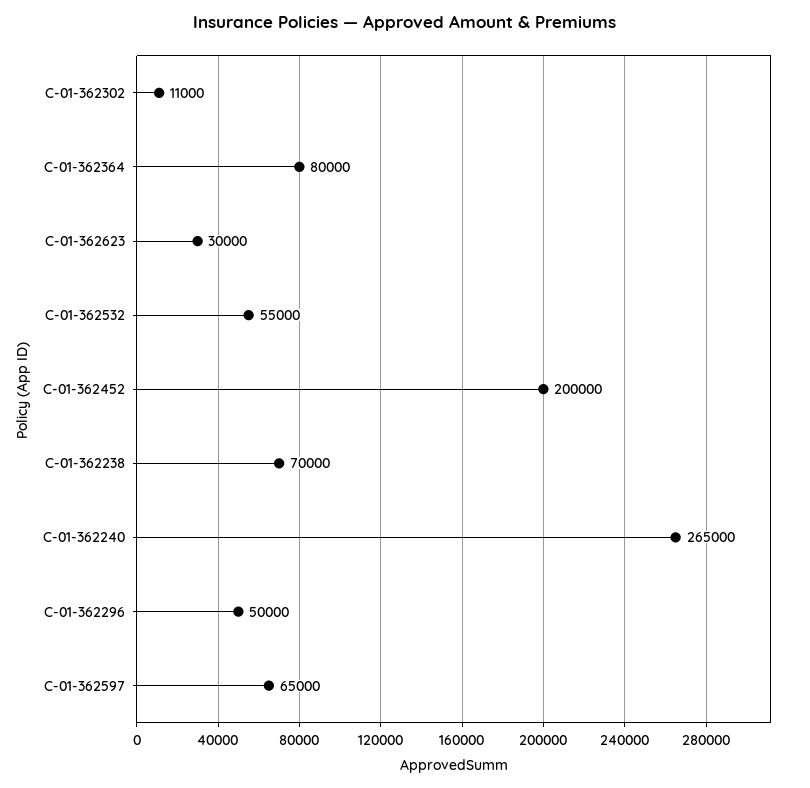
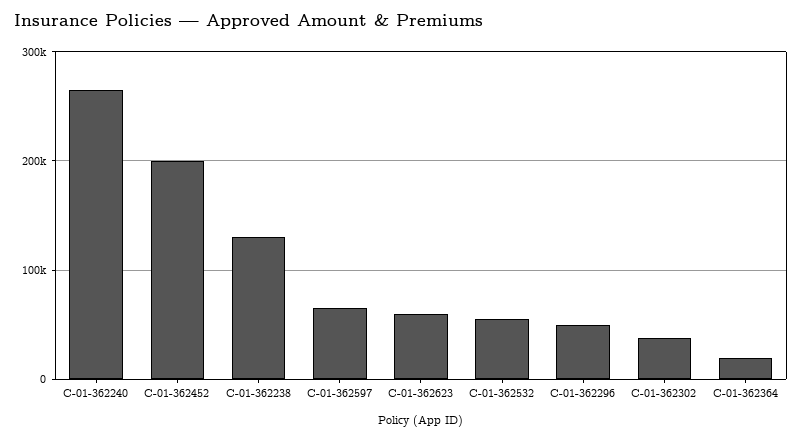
  {
-   "C-01-362302": 11000,
+   "C-01-362302": 40000,
-   "C-01-362364": 80000,
+   "C-01-362364": 20000,
-   "C-01-362623": 30000,
+   "C-01-362623": 60000,
    "C-01-362532": 55000,
    "C-01-362452": 200000,
-   "C-01-362238": 70000,
+   "C-01-362238": 130000,
    "C-01-362240": 265000,
    "C-01-362296": 50000,
    "C-01-362597": 65000
  }

